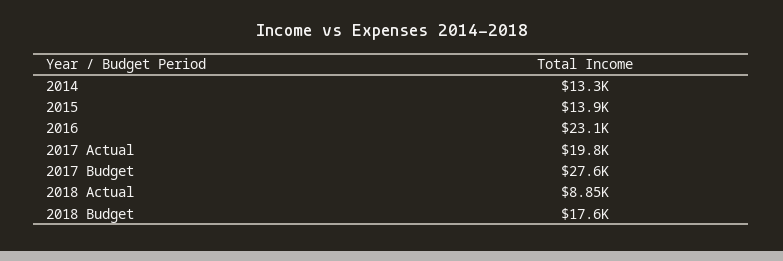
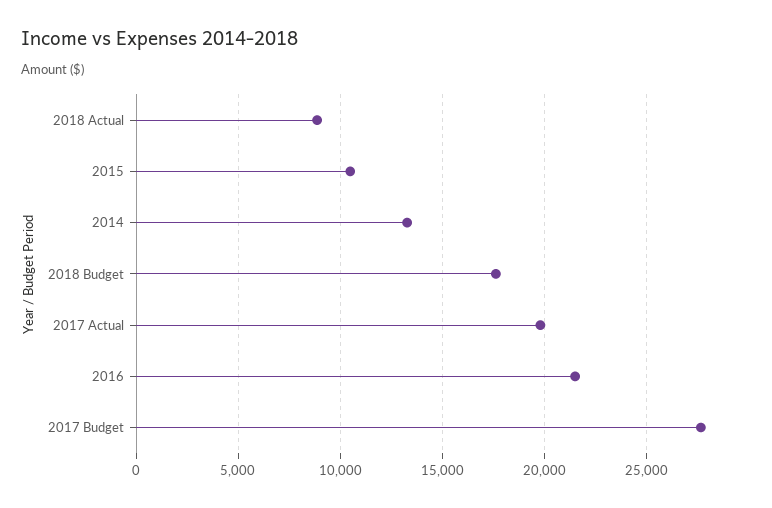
  {
    "2014": 13300,
-   "2015": 13900,
+   "2015": 10500,
-   "2016": 23100,
+   "2016": 21500,
    "2017 Actual": 19800,
    "2017 Budget": 27600,
    "2018 Actual": 8850,
    "2018 Budget": 17600
  }

